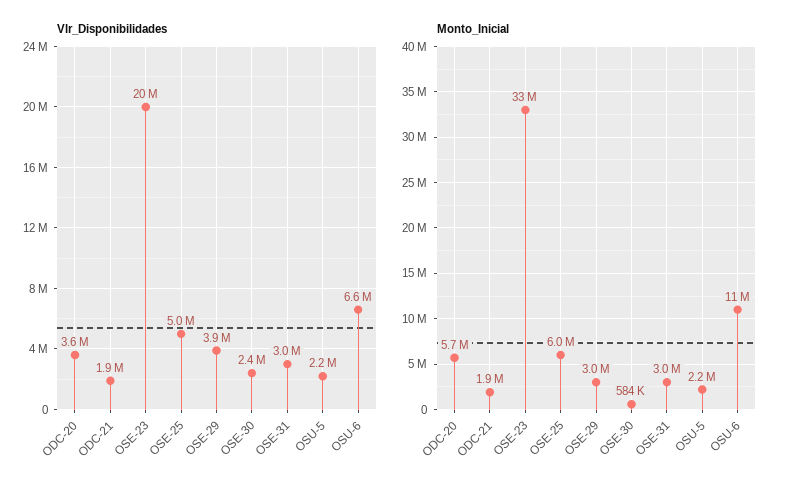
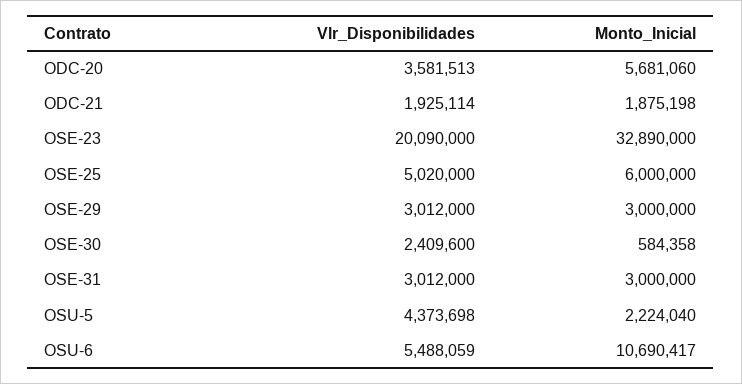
  {
    "Vlr_Disponibilidades": {
      "ODC-20": 3581513,
      "ODC-21": 1925114,
      "OSE-23": 20090000,
      "OSE-25": 5020000,
-     "OSE-29": 3900000,
+     "OSE-29": 3012000,
      "OSE-30": 2409600,
      "OSE-31": 3012000,
-     "OSU-5": 2200000,
+     "OSU-5": 4373698,
-     "OSU-6": 6600000
+     "OSU-6": 5488059
    },
    "Monto_Inicial": {
      "ODC-20": 5681060,
      "ODC-21": 1875198,
      "OSE-23": 32890000,
      "OSE-25": 6000000,
      "OSE-29": 3000000,
      "OSE-30": 584358,
      "OSE-31": 3000000,
      "OSU-5": 2224040,
      "OSU-6": 10690417
    }
  }

